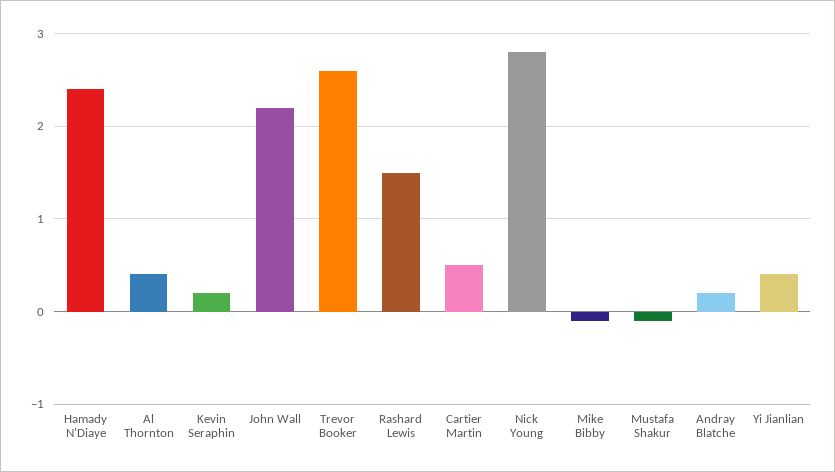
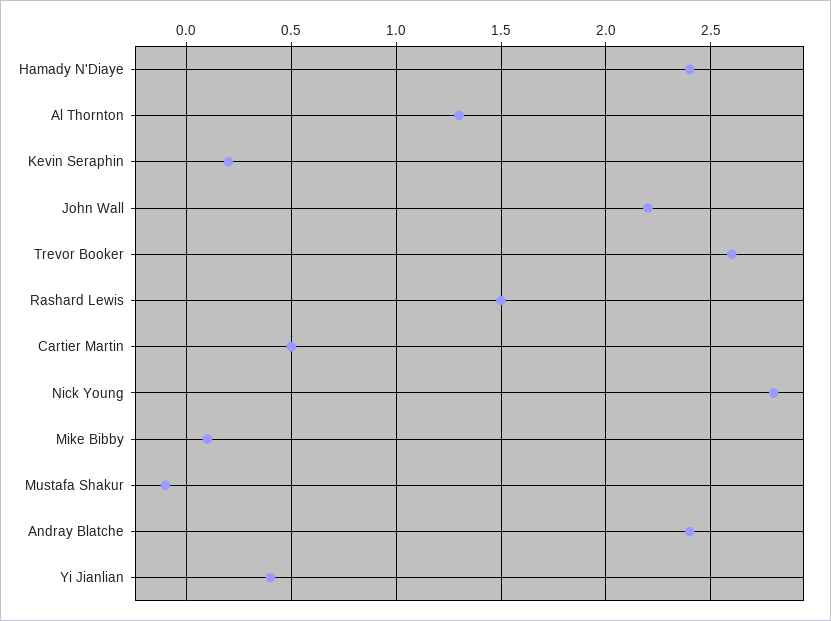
  {
    "Hamady N'Diaye": 2.4,
-   "Al Thornton": 0.4,
+   "Al Thornton": 1.3,
    "Kevin Seraphin": 0.2,
    "John Wall": 2.2,
    "Trevor Booker": 2.6,
    "Rashard Lewis": 1.5,
    "Cartier Martin": 0.5,
    "Nick Young": 2.8,
-   "Mike Bibby": -0.1,
+   "Mike Bibby": 0.1,
    "Mustafa Shakur": -0.1,
-   "Andray Blatche": 0.2,
+   "Andray Blatche": 2.4,
    "Yi Jianlian": 0.4
  }

